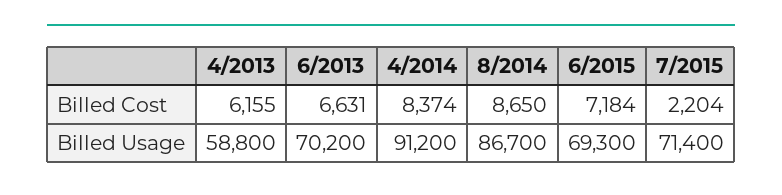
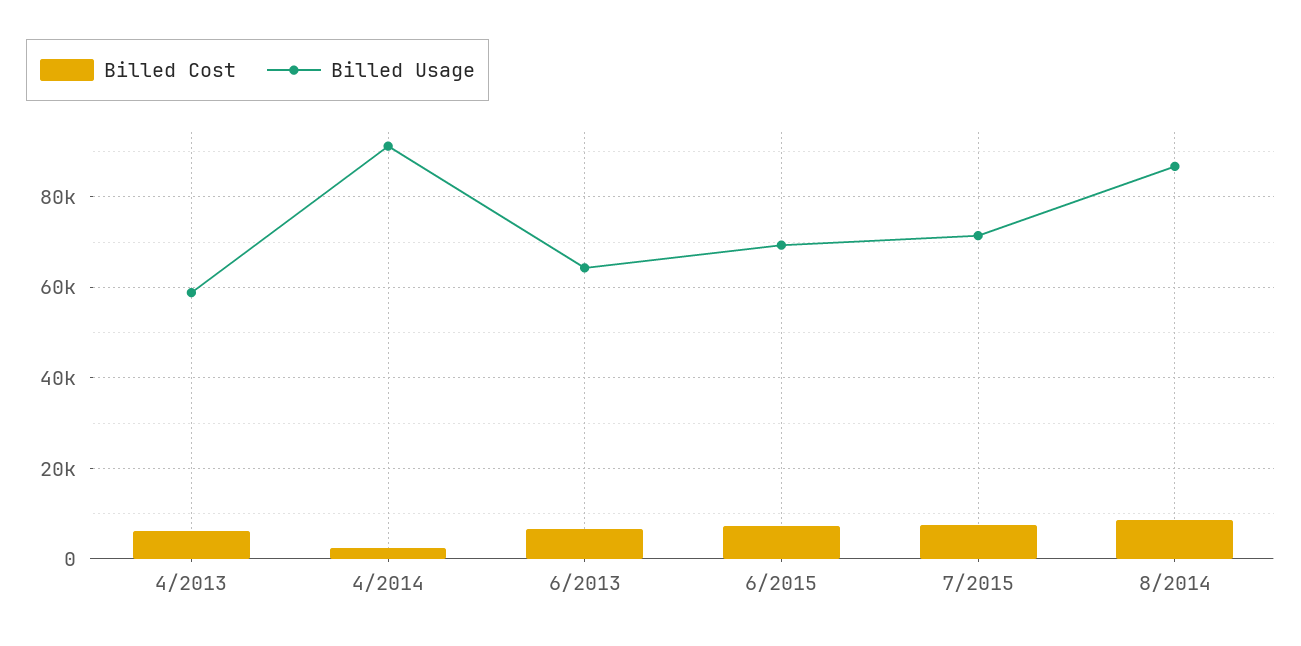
  {
    "Billed Cost": {
      "4/2013": 6155,
      "6/2013": 6631,
-     "4/2014": 8374,
+     "4/2014": 2000,
      "8/2014": 8650,
      "6/2015": 7184,
-     "7/2015": 2204
+     "7/2015": 8000
    },
    "Billed Usage": {
      "4/2013": 58800,
-     "6/2013": 70200,
+     "6/2013": 64000,
      "4/2014": 91200,
      "8/2014": 86700,
      "6/2015": 69300,
      "7/2015": 71400
    }
  }

